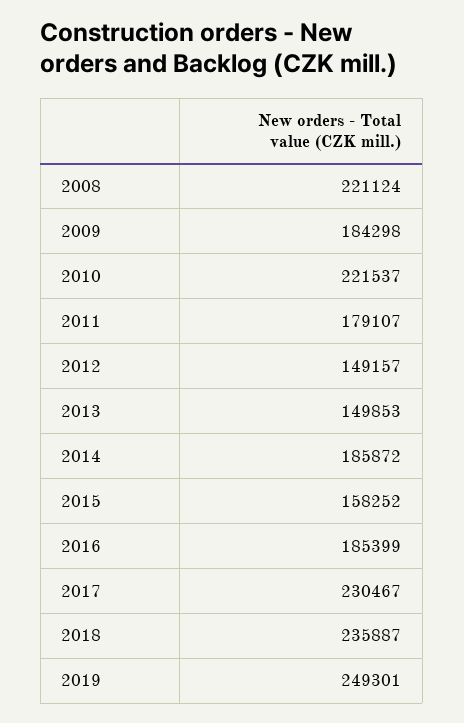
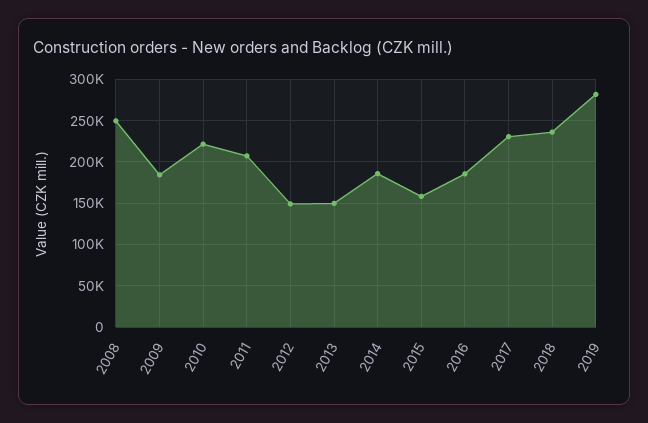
  {
-   "2008": 221124,
+   "2008": 250000,
    "2009": 184298,
    "2010": 221537,
-   "2011": 179107,
+   "2011": 210000,
    "2012": 149157,
    "2013": 149853,
    "2014": 185872,
    "2015": 158252,
    "2016": 185399,
    "2017": 230467,
    "2018": 235887,
-   "2019": 249301
+   "2019": 280000
  }

